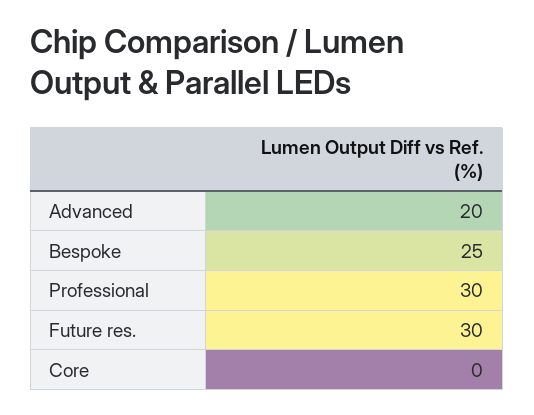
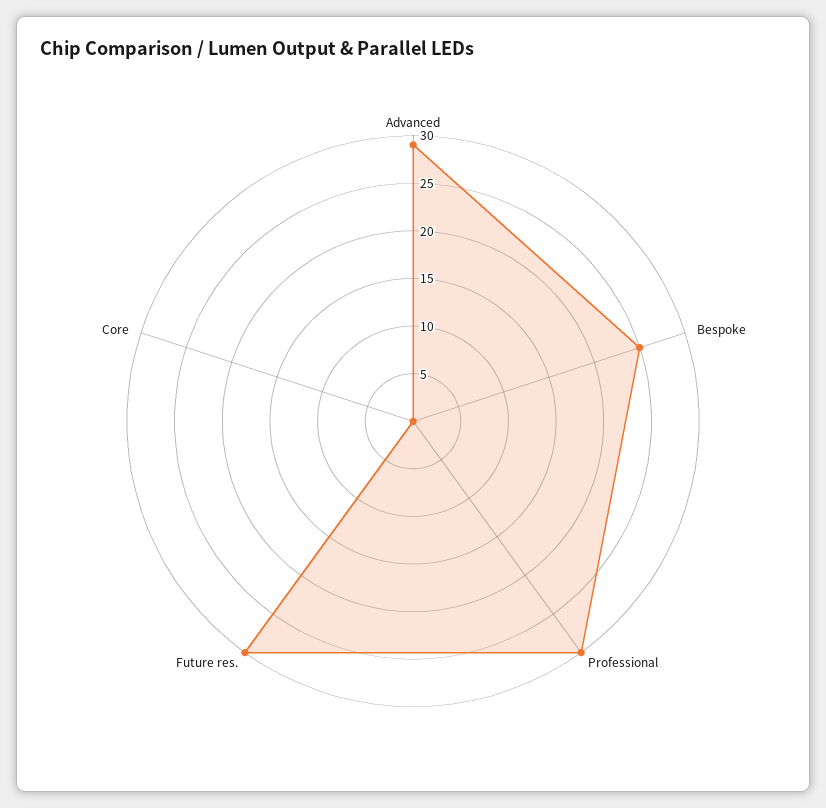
  {
-   "Advanced": 20,
+   "Advanced": 29,
    "Bespoke": 25,
    "Professional": 30,
    "Future res.": 30,
    "Core": 0
  }

